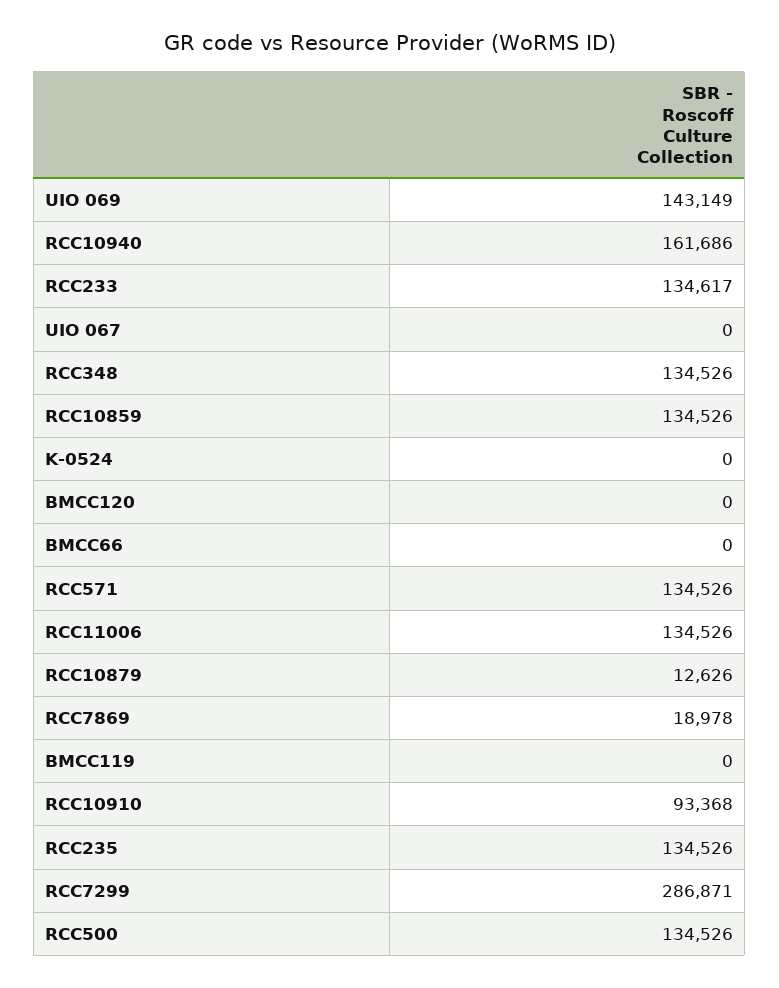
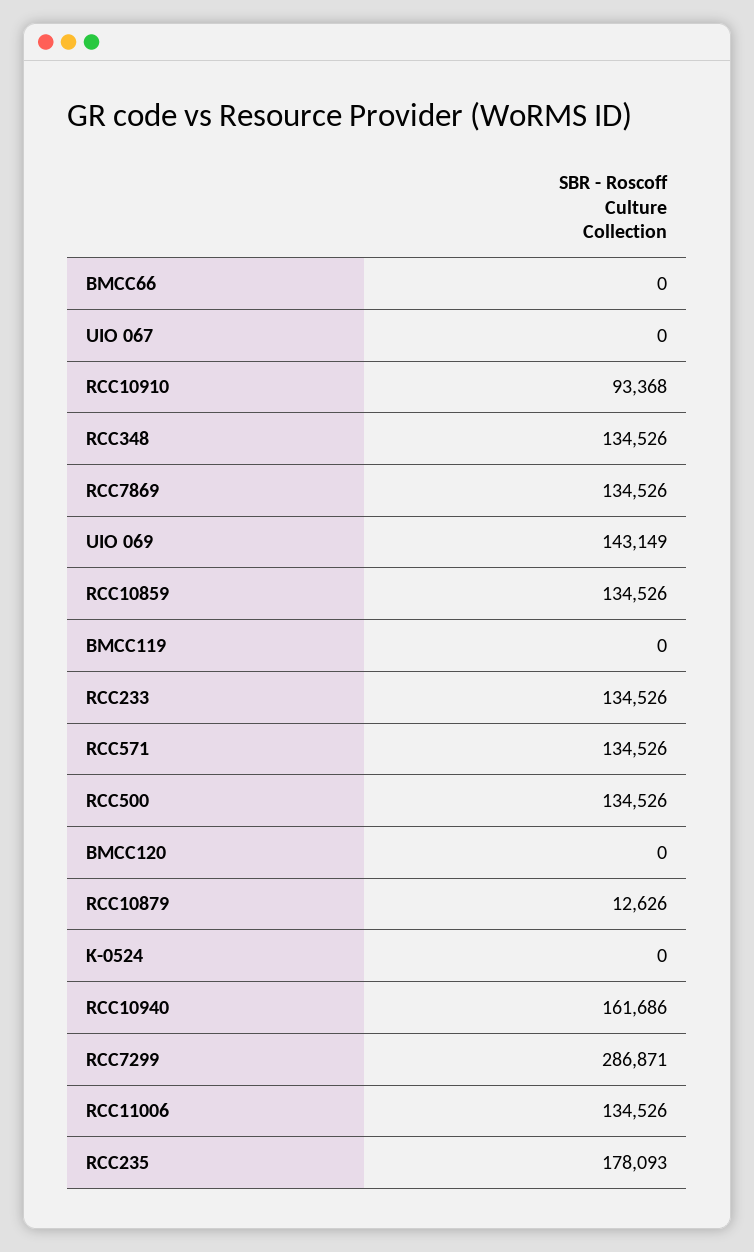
  {
    "UIO 069": 143149,
    "RCC10940": 161686,
-   "RCC233": 134617,
+   "RCC233": 134526,
    "UIO 067": 0,
    "RCC348": 134526,
    "RCC10859": 134526,
    "K-0524": 0,
    "BMCC120": 0,
    "BMCC66": 0,
    "RCC571": 134526,
    "RCC11006": 134526,
    "RCC10879": 12626,
-   "RCC7869": 18978,
+   "RCC7869": 134526,
    "BMCC119": 0,
    "RCC10910": 93368,
-   "RCC235": 134526,
+   "RCC235": 178093,
    "RCC7299": 286871,
    "RCC500": 134526
  }

